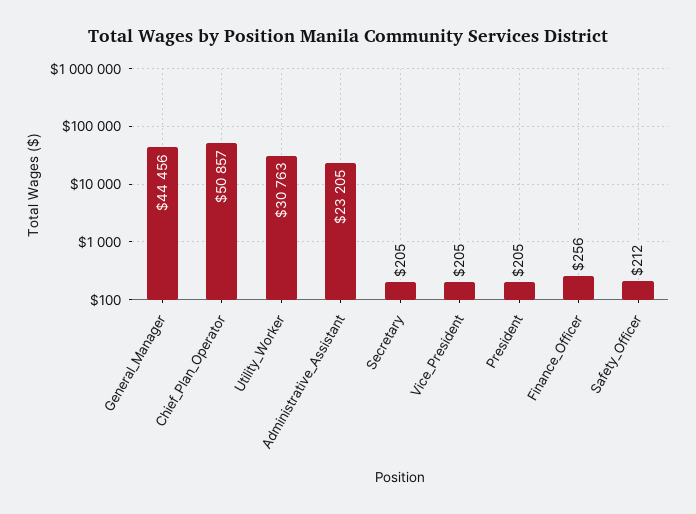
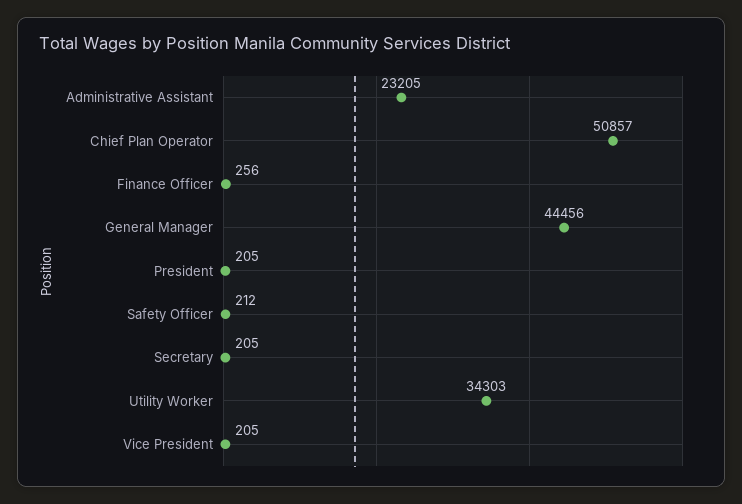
  {
    "General_Manager": 44456,
    "Chief_Plan_Operator": 50857,
-   "Utility_Worker": 30763,
+   "Utility_Worker": 34303,
    "Administrative_Assistant": 23205,
    "Secretary": 205,
    "Vice_President": 205,
    "President": 205,
    "Finance_Officer": 256,
    "Safety_Officer": 212
  }

